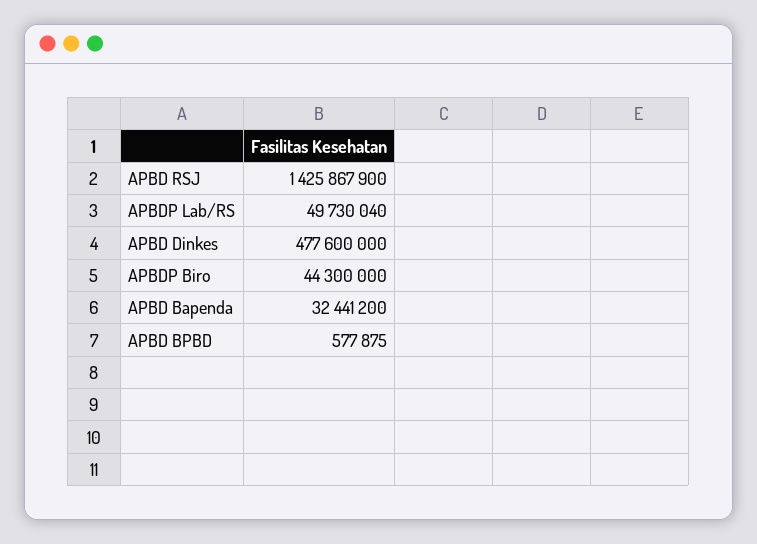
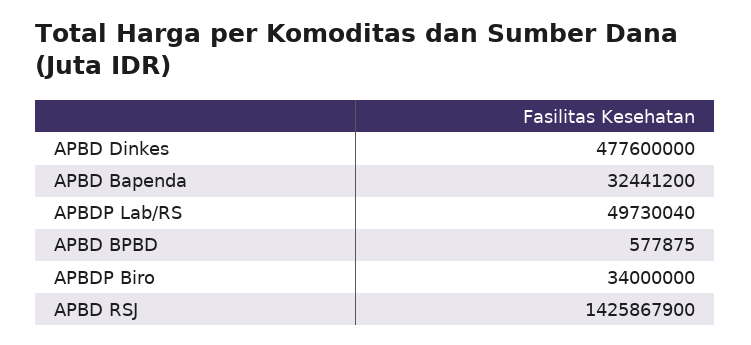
  {
    "APBD RSJ": 1425867900,
    "APBDP Lab/RS": 49730040,
    "APBD Dinkes": 477600000,
-   "APBDP Biro": 44300000,
+   "APBDP Biro": 34000000,
    "APBD Bapenda": 32441200,
    "APBD BPBD": 577875
  }

